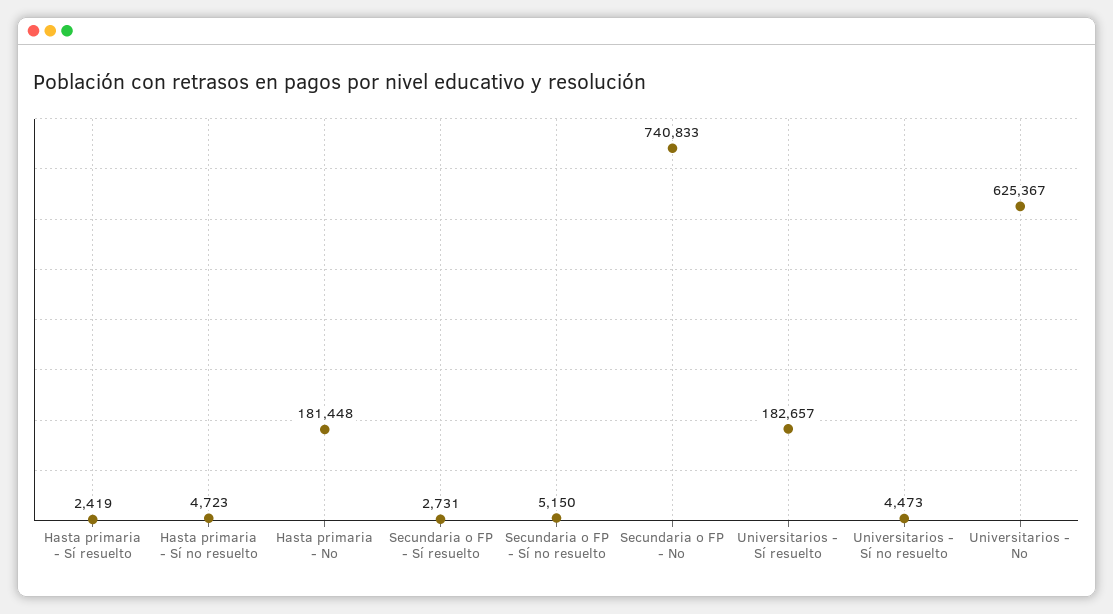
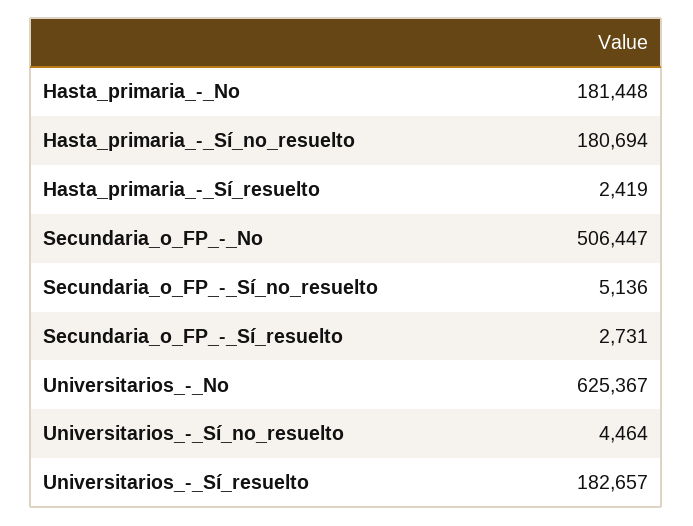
  {
    "Hasta primaria - Sí resuelto": 2419,
-   "Hasta primaria - Sí no resuelto": 4723,
+   "Hasta primaria - Sí no resuelto": 180694,
    "Hasta primaria - No": 181448,
    "Secundaria o FP - Sí resuelto": 2731,
-   "Secundaria o FP - Sí no resuelto": 5150,
+   "Secundaria o FP - Sí no resuelto": 5136,
-   "Secundaria o FP - No": 740833,
+   "Secundaria o FP - No": 506447,
    "Universitarios - Sí resuelto": 182657,
-   "Universitarios - Sí no resuelto": 4473,
+   "Universitarios - Sí no resuelto": 4464,
    "Universitarios - No": 625367
  }

